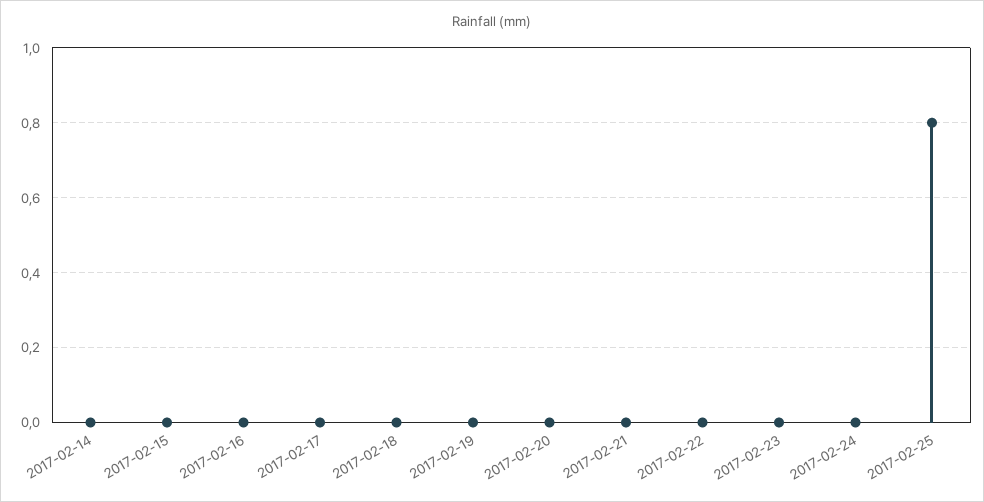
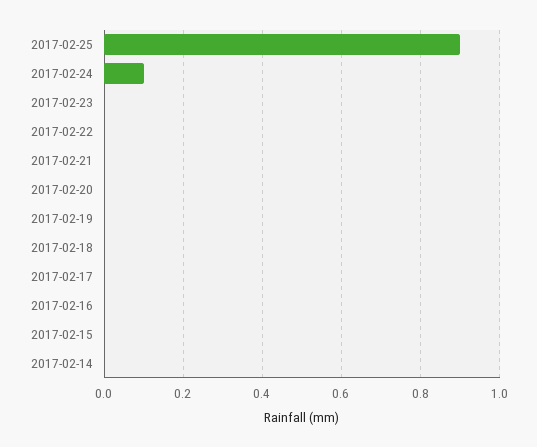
  {
    "2017-02-14": 0,
    "2017-02-15": 0,
    "2017-02-16": 0,
    "2017-02-17": 0,
    "2017-02-18": 0,
    "2017-02-19": 0,
    "2017-02-20": 0,
    "2017-02-21": 0,
    "2017-02-22": 0,
    "2017-02-23": 0,
-   "2017-02-24": 0,
+   "2017-02-24": 0.1,
-   "2017-02-25": 0.8
+   "2017-02-25": 0.9
  }

